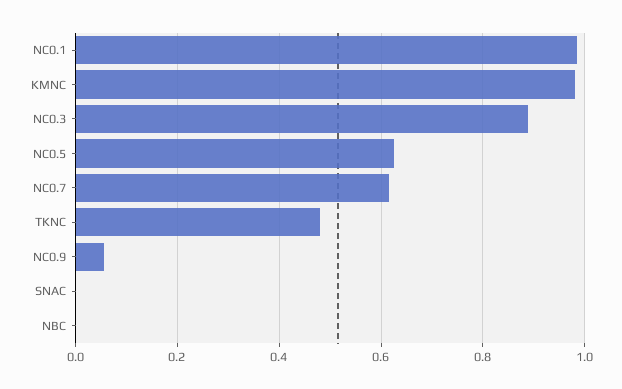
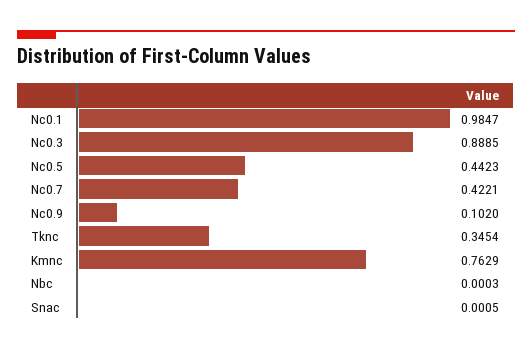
  {
    "NC0.1": 0.9847,
-   "KMNC": 0.98,
+   "KMNC": 0.7629,
    "NC0.3": 0.8885,
-   "NC0.5": 0.62,
+   "NC0.5": 0.4423,
-   "NC0.7": 0.62,
+   "NC0.7": 0.4221,
-   "TKNC": 0.48,
+   "TKNC": 0.3454,
-   "NC0.9": 0.06,
+   "NC0.9": 0.102,
    "SNAC": 0.0005,
    "NBC": 0.0003
  }

